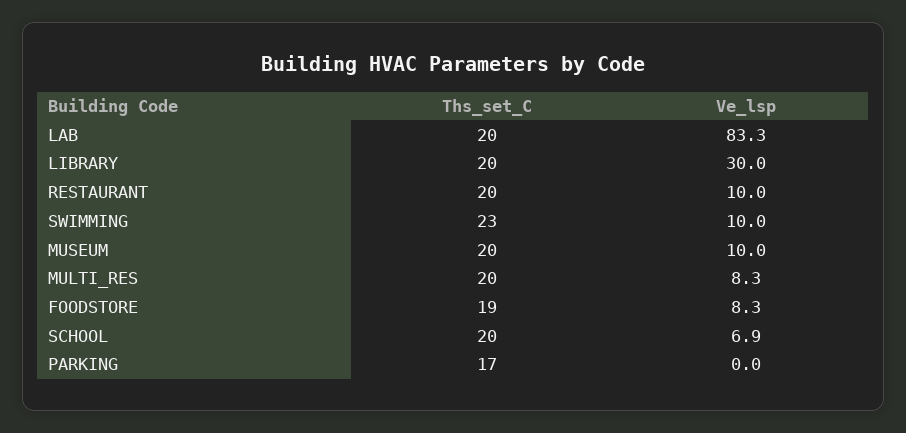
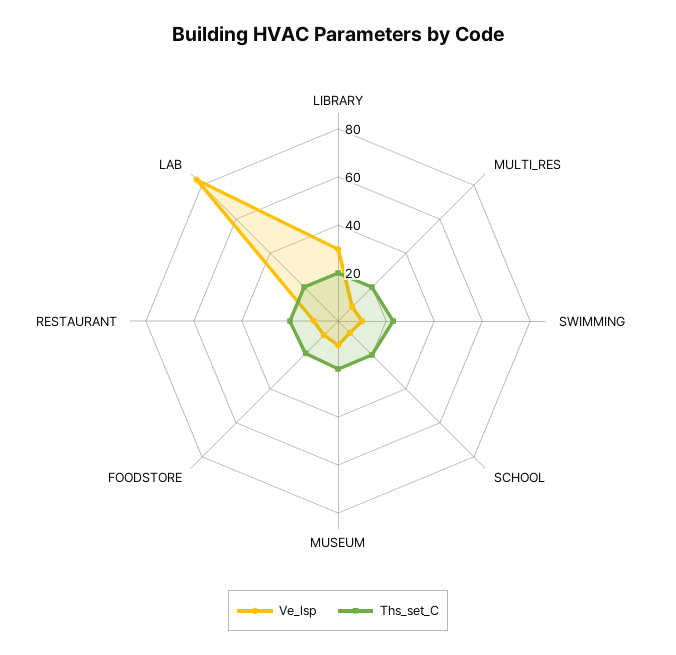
  {
    "Ths_set_C": {
      "LAB": 20,
      "LIBRARY": 20,
      "RESTAURANT": 20,
      "SWIMMING": 23,
      "MUSEUM": 20,
      "MULTI_RES": 20,
      "FOODSTORE": 19,
-     "SCHOOL": 20,
+     "SCHOOL": 20
-     "PARKING": 17
    },
    "Ve_lsp": {
      "LAB": 83.3,
      "LIBRARY": 30,
      "RESTAURANT": 10,
      "SWIMMING": 10,
      "MUSEUM": 10,
      "MULTI_RES": 8.3,
      "FOODSTORE": 8.3,
-     "SCHOOL": 6.9,
+     "SCHOOL": 6.9
-     "PARKING": 0
    }
  }

